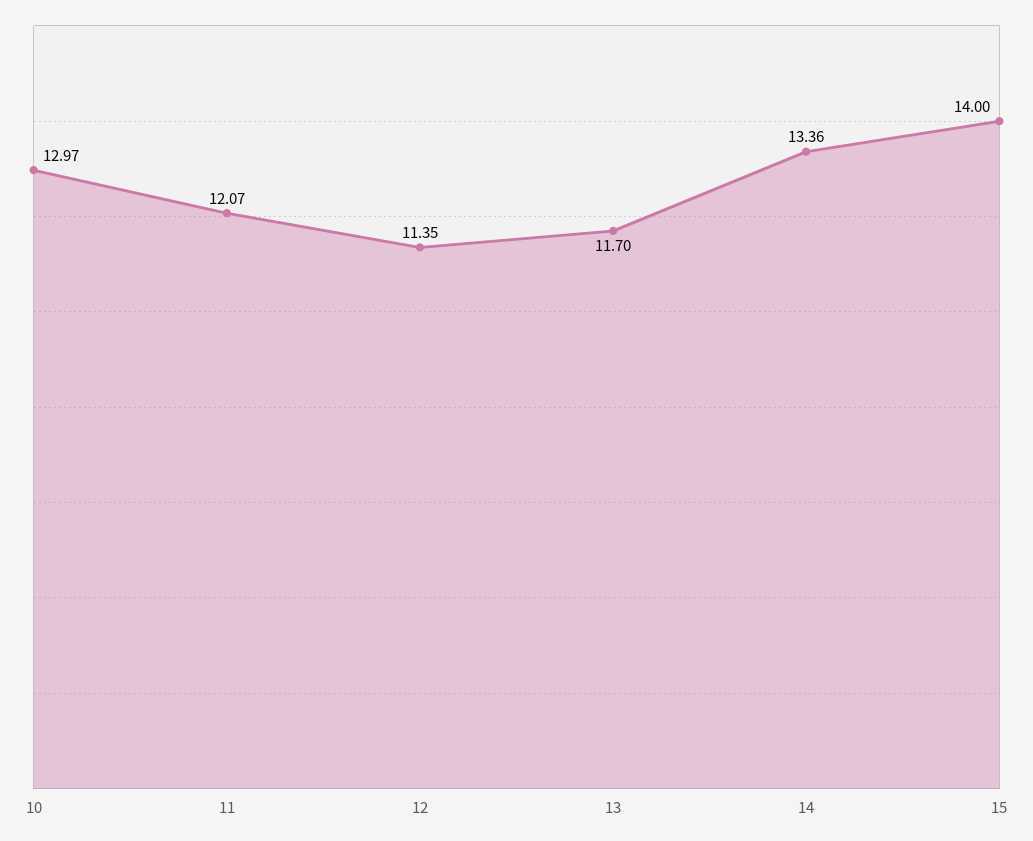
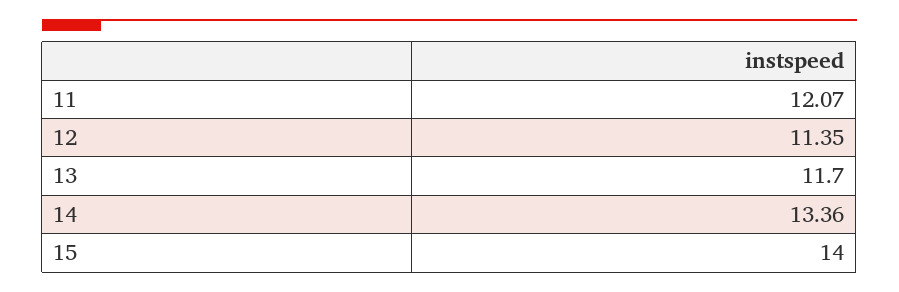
  {
-   "10": 12.97,
    "11": 12.07,
    "12": 11.35,
    "13": 11.7,
    "14": 13.36,
    "15": 14
  }

